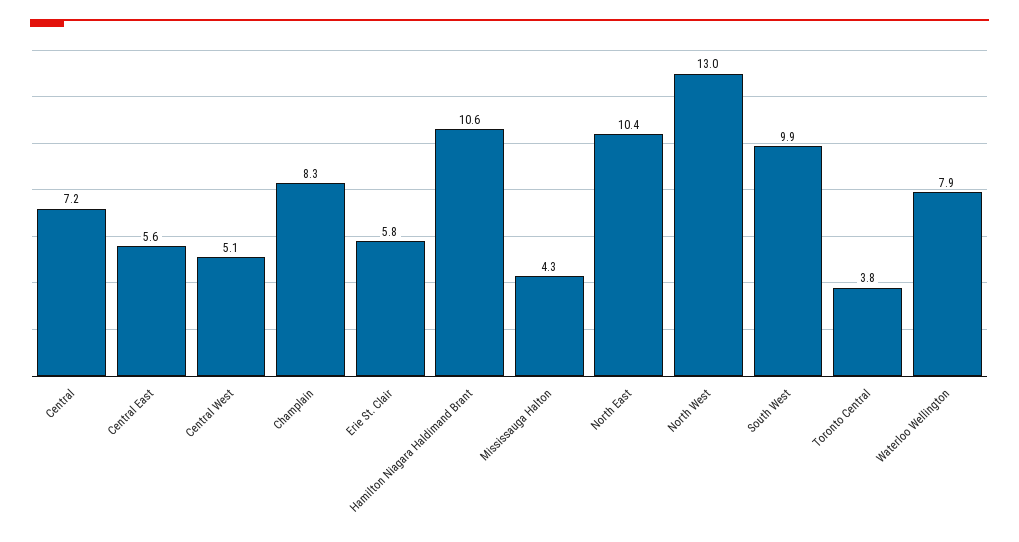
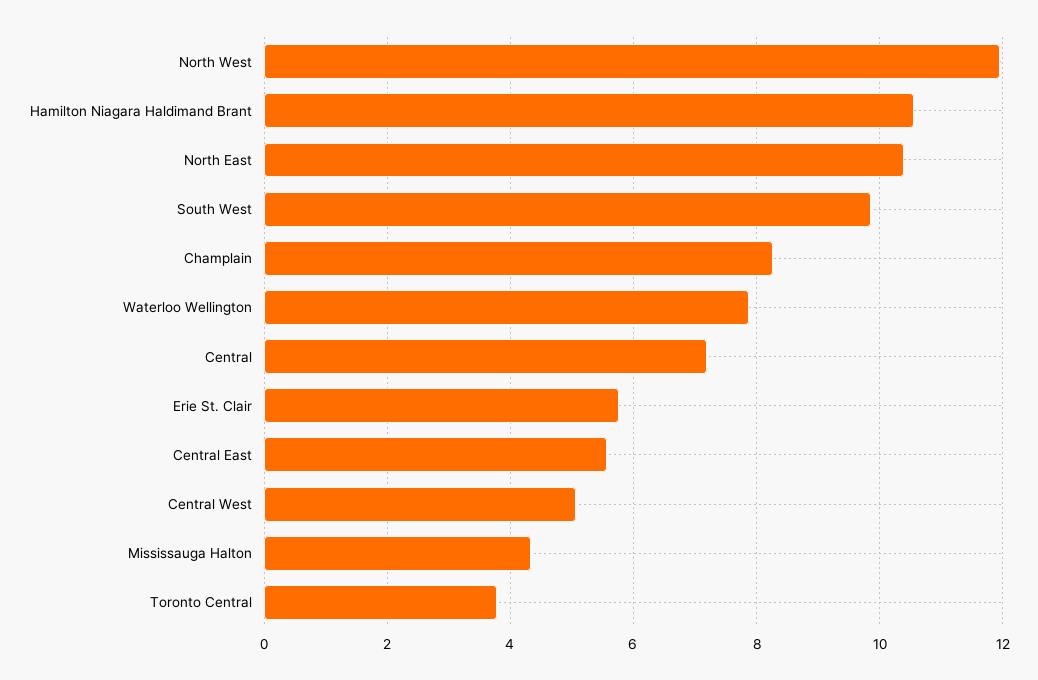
  {
    "Central": 7.2,
    "Central East": 5.6,
    "Central West": 5.1,
    "Champlain": 8.3,
    "Erie St. Clair": 5.8,
    "Hamilton Niagara Haldimand Brant": 10.6,
    "Mississauga Halton": 4.3,
    "North East": 10.4,
-   "North West": 13,
+   "North West": 12,
    "South West": 9.9,
    "Toronto Central": 3.8,
    "Waterloo Wellington": 7.9
  }

